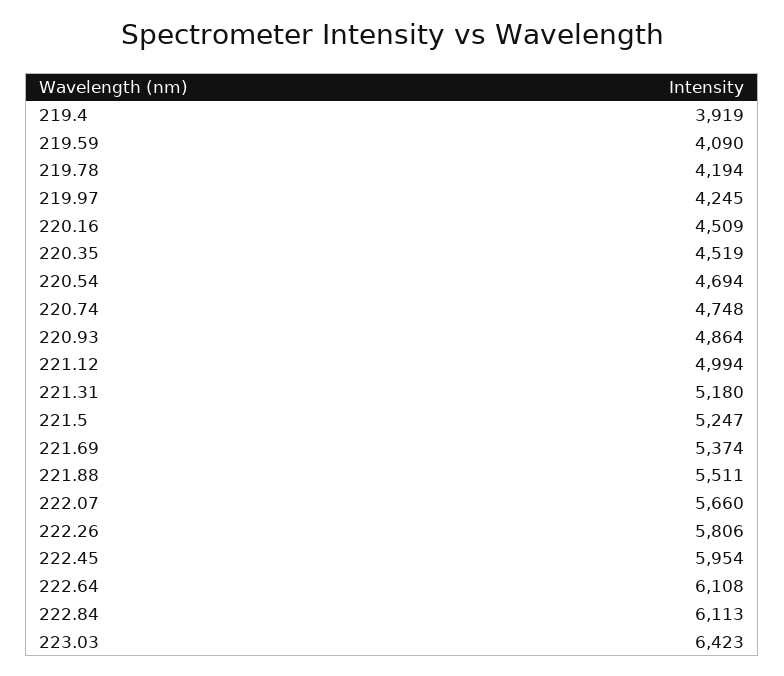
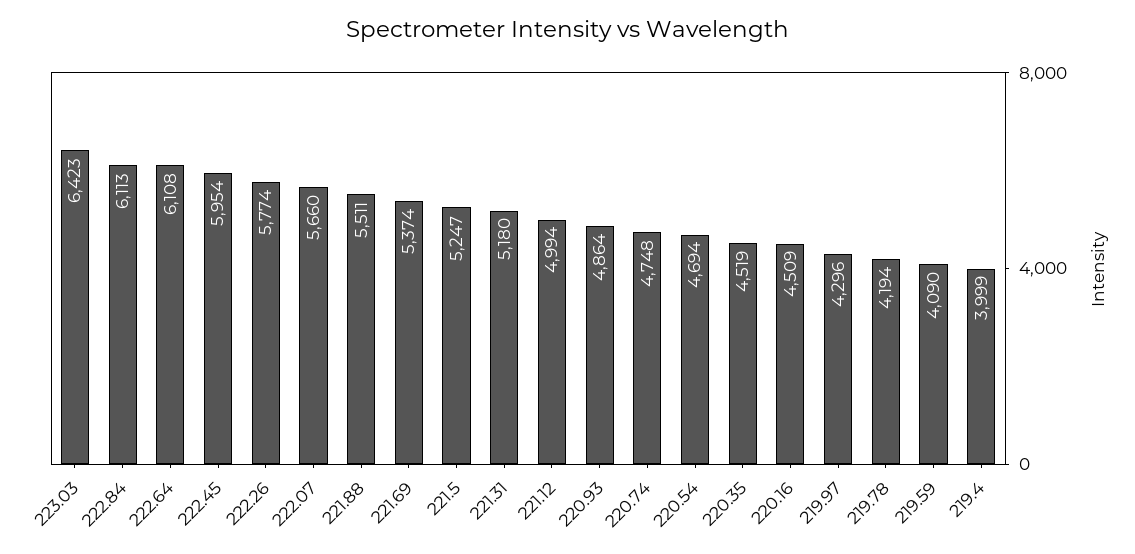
  {
-   "219.4": 3919,
+   "219.4": 3999,
    "219.59": 4090,
    "219.78": 4194,
-   "219.97": 4245,
+   "219.97": 4296,
    "220.16": 4509,
    "220.35": 4519,
    "220.54": 4694,
    "220.74": 4748,
    "220.93": 4864,
    "221.12": 4994,
    "221.31": 5180,
    "221.5": 5247,
    "221.69": 5374,
    "221.88": 5511,
    "222.07": 5660,
-   "222.26": 5806,
+   "222.26": 5774,
    "222.45": 5954,
    "222.64": 6108,
    "222.84": 6113,
    "223.03": 6423
  }

